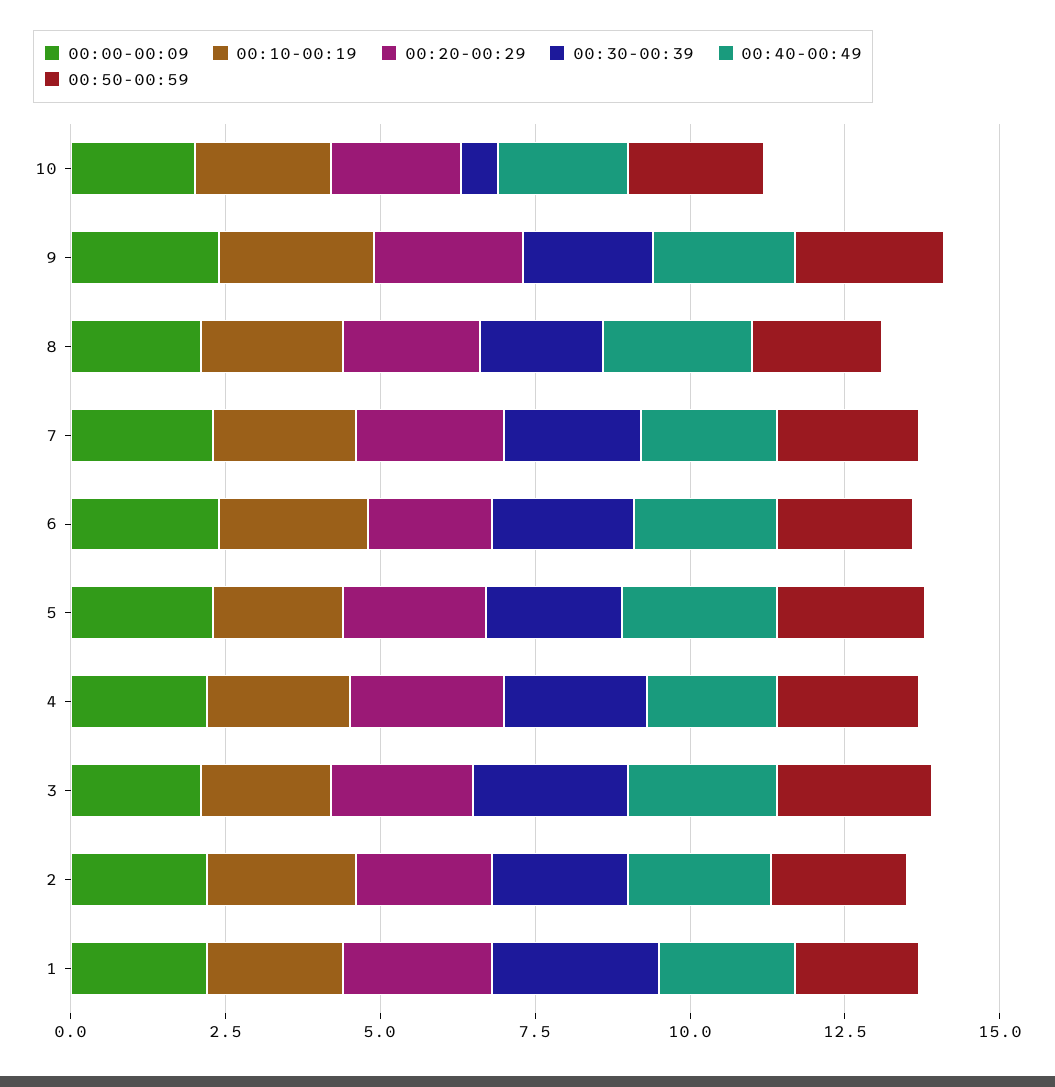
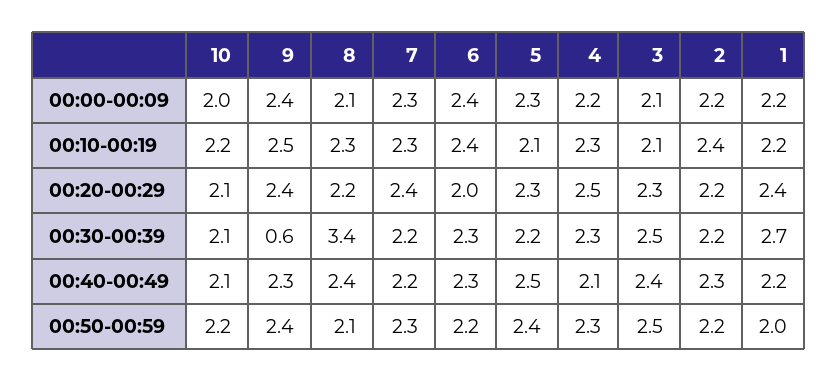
  {
    "00:00-00:09": {
      "10": 2,
      "9": 2.4,
      "8": 2.1,
      "7": 2.3,
      "6": 2.4,
      "5": 2.3,
      "4": 2.2,
      "3": 2.1,
      "2": 2.2,
      "1": 2.2
    },
    "00:10-00:19": {
      "10": 2.2,
      "9": 2.5,
      "8": 2.3,
      "7": 2.3,
      "6": 2.4,
      "5": 2.1,
      "4": 2.3,
      "3": 2.1,
      "2": 2.4,
      "1": 2.2
    },
    "00:20-00:29": {
      "10": 2.1,
      "9": 2.4,
      "8": 2.2,
      "7": 2.4,
      "6": 2,
      "5": 2.3,
      "4": 2.5,
      "3": 2.3,
      "2": 2.2,
      "1": 2.4
    },
    "00:30-00:39": {
-     "10": 0.5,
+     "10": 2.1,
-     "9": 2,
+     "9": 0.6,
-     "8": 2,
+     "8": 3.4,
      "7": 2.2,
      "6": 2.3,
      "5": 2.2,
      "4": 2.3,
      "3": 2.5,
      "2": 2.2,
      "1": 2.7
    },
    "00:40-00:49": {
      "10": 2.1,
      "9": 2.3,
      "8": 2.4,
      "7": 2.2,
      "6": 2.3,
      "5": 2.5,
      "4": 2.1,
      "3": 2.4,
      "2": 2.3,
      "1": 2.2
    },
    "00:50-00:59": {
      "10": 2.2,
      "9": 2.4,
      "8": 2.1,
      "7": 2.3,
      "6": 2.2,
      "5": 2.4,
      "4": 2.3,
      "3": 2.5,
      "2": 2.2,
      "1": 2
    }
  }

